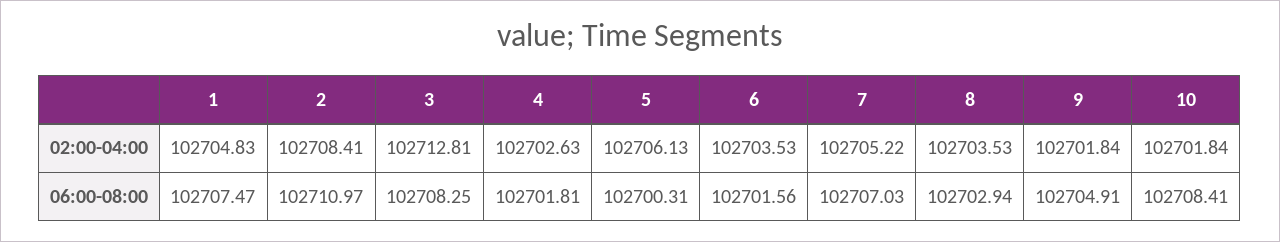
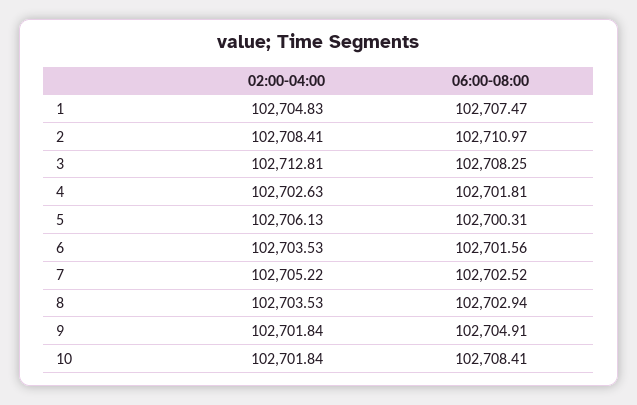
  {
    "1": {
      "02:00-04:00": 102704.83,
      "06:00-08:00": 102707.47
    },
    "2": {
      "02:00-04:00": 102708.41,
      "06:00-08:00": 102710.97
    },
    "3": {
      "02:00-04:00": 102712.81,
      "06:00-08:00": 102708.25
    },
    "4": {
      "02:00-04:00": 102702.63,
      "06:00-08:00": 102701.81
    },
    "5": {
      "02:00-04:00": 102706.13,
      "06:00-08:00": 102700.31
    },
    "6": {
      "02:00-04:00": 102703.53,
      "06:00-08:00": 102701.56
    },
    "7": {
      "02:00-04:00": 102705.22,
-     "06:00-08:00": 102707.03
+     "06:00-08:00": 102702.52
    },
    "8": {
      "02:00-04:00": 102703.53,
      "06:00-08:00": 102702.94
    },
    "9": {
      "02:00-04:00": 102701.84,
      "06:00-08:00": 102704.91
    },
    "10": {
      "02:00-04:00": 102701.84,
      "06:00-08:00": 102708.41
    }
  }

